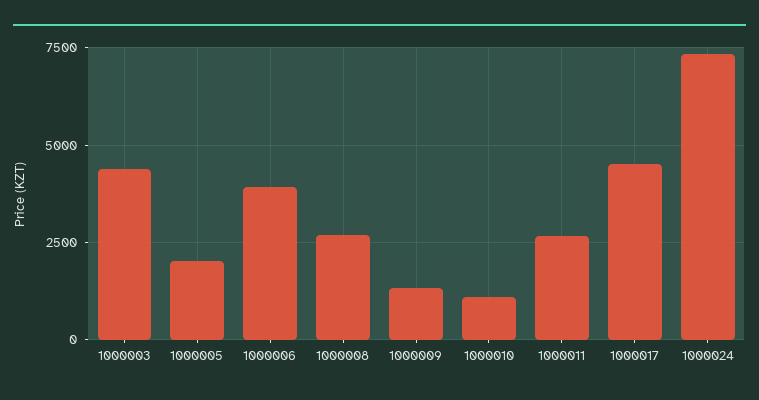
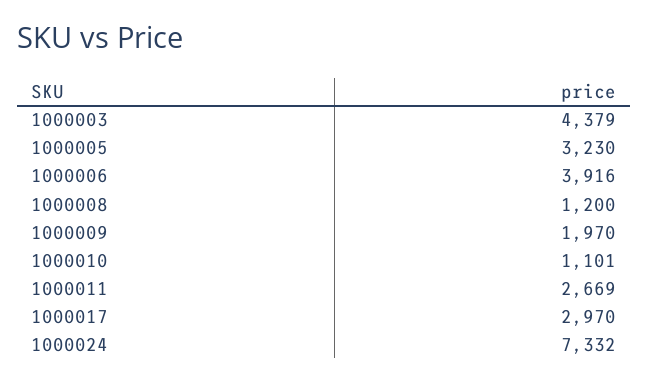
  {
    "1000003": 4379,
-   "1000005": 2000,
+   "1000005": 3230,
    "1000006": 3916,
-   "1000008": 2750,
+   "1000008": 1200,
-   "1000009": 1250,
+   "1000009": 1970,
    "1000010": 1101,
    "1000011": 2669,
-   "1000017": 4500,
+   "1000017": 2970,
    "1000024": 7332
  }

